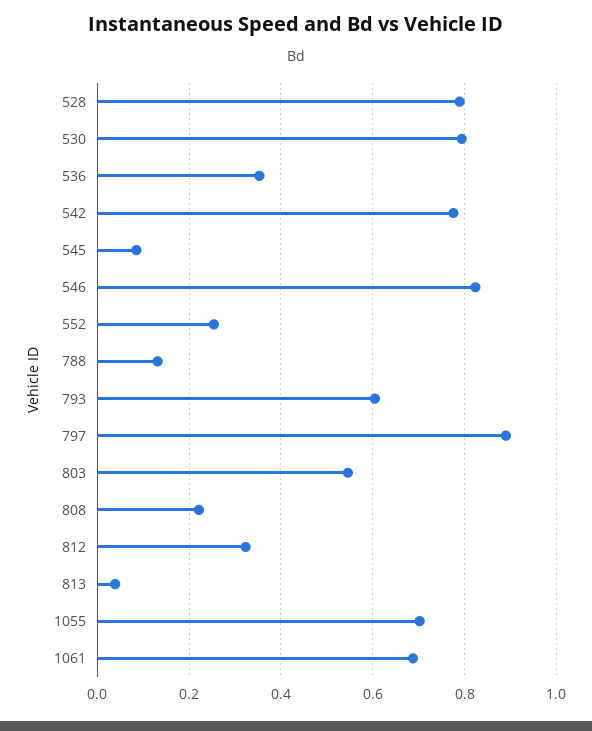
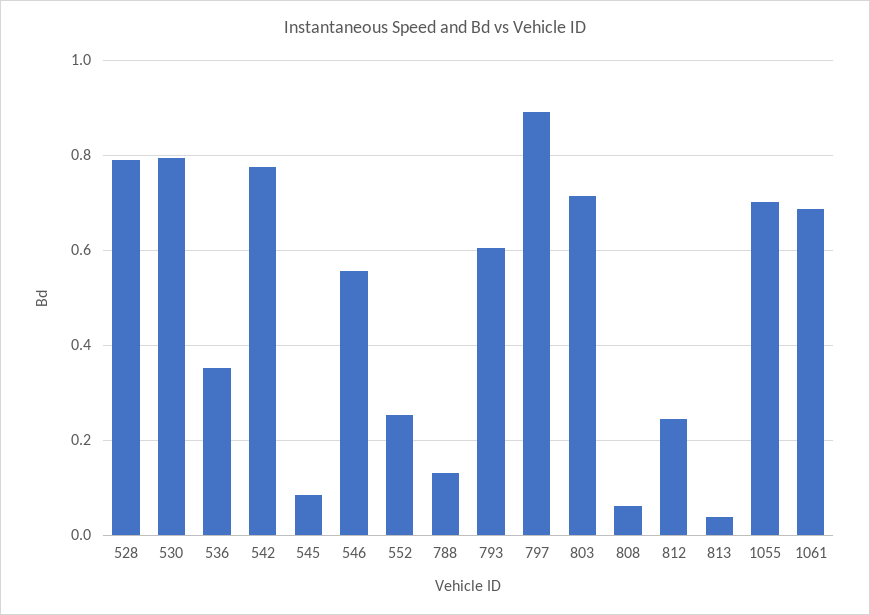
  {
    "528": 0.78,
    "530": 0.8,
    "536": 0.36,
    "542": 0.78,
    "545": 0.08,
-   "546": 0.82,
+   "546": 0.56,
    "552": 0.26,
    "788": 0.14,
    "793": 0.6,
    "797": 0.88,
-   "803": 0.54,
+   "803": 0.72,
-   "808": 0.22,
+   "808": 0.06,
-   "812": 0.32,
+   "812": 0.24,
    "813": 0.04,
    "1055": 0.7,
    "1061": 0.68
  }

